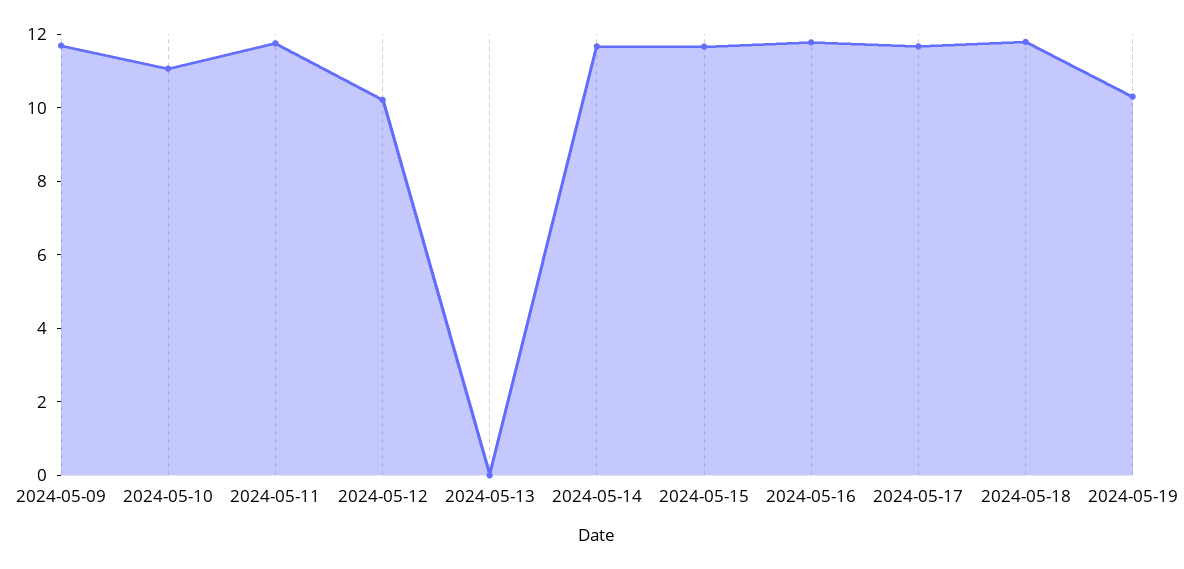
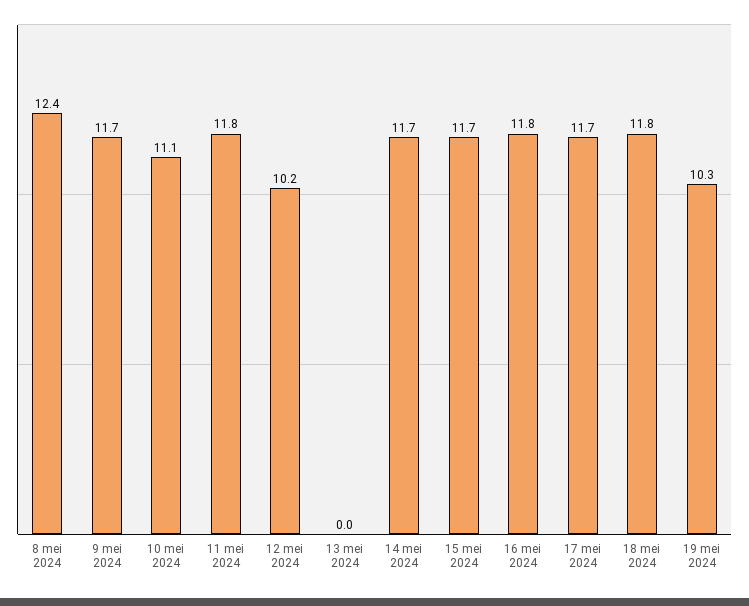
  {
    "2024-05-09": 11.7,
    "2024-05-10": 11.1,
    "2024-05-11": 11.8,
    "2024-05-12": 10.2,
    "2024-05-13": 0,
    "2024-05-14": 11.7,
    "2024-05-15": 11.7,
    "2024-05-16": 11.8,
    "2024-05-17": 11.7,
    "2024-05-18": 11.8,
-   "2024-05-19": 10.3
+   "2024-05-19": 10.3,
+   "8 mei 2024": 12.4
  }

